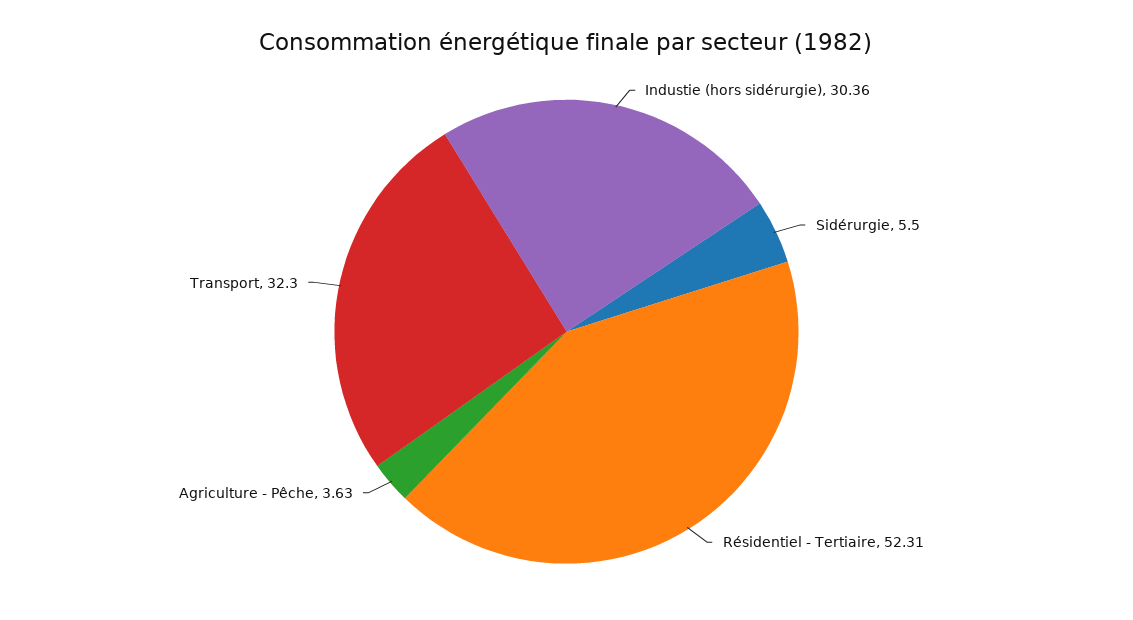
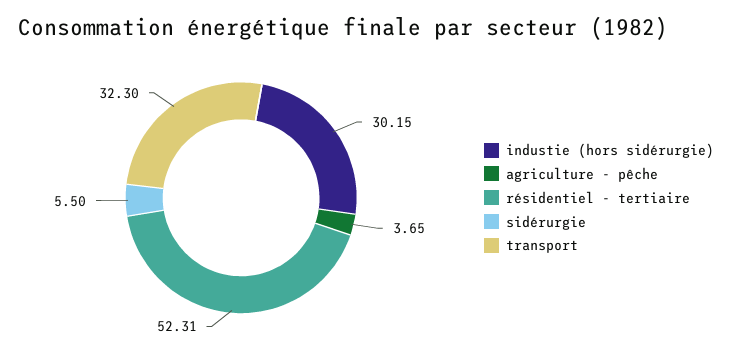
  {
-   "Industie (hors sidérurgie)": 30.36,
+   "Industie (hors sidérurgie)": 30.15,
    "Sidérurgie": 5.5,
    "Résidentiel - Tertiaire": 52.31,
-   "Agriculture - Pêche": 3.63,
+   "Agriculture - Pêche": 3.65,
    "Transport": 32.3
  }

